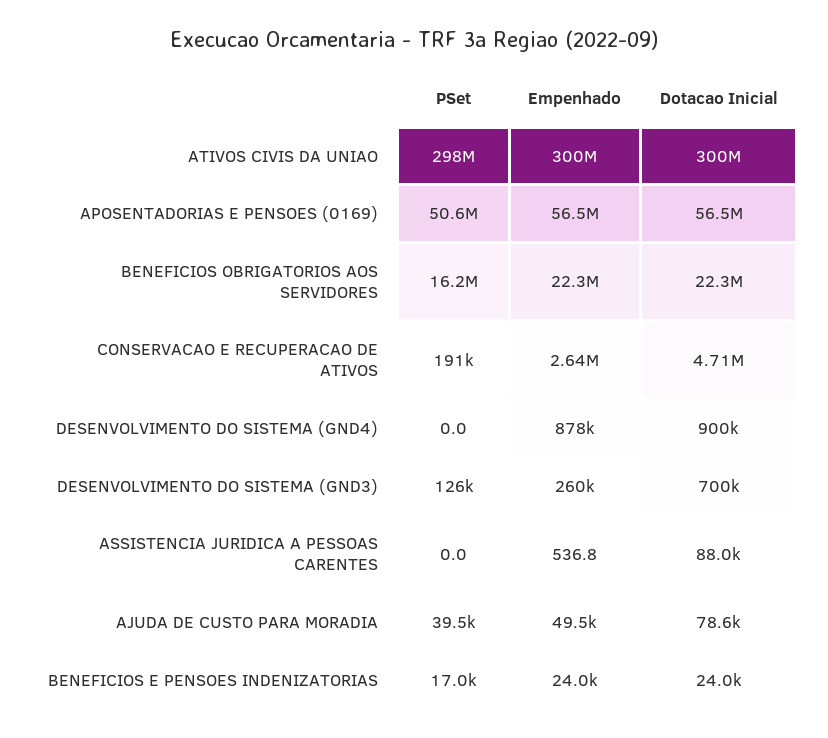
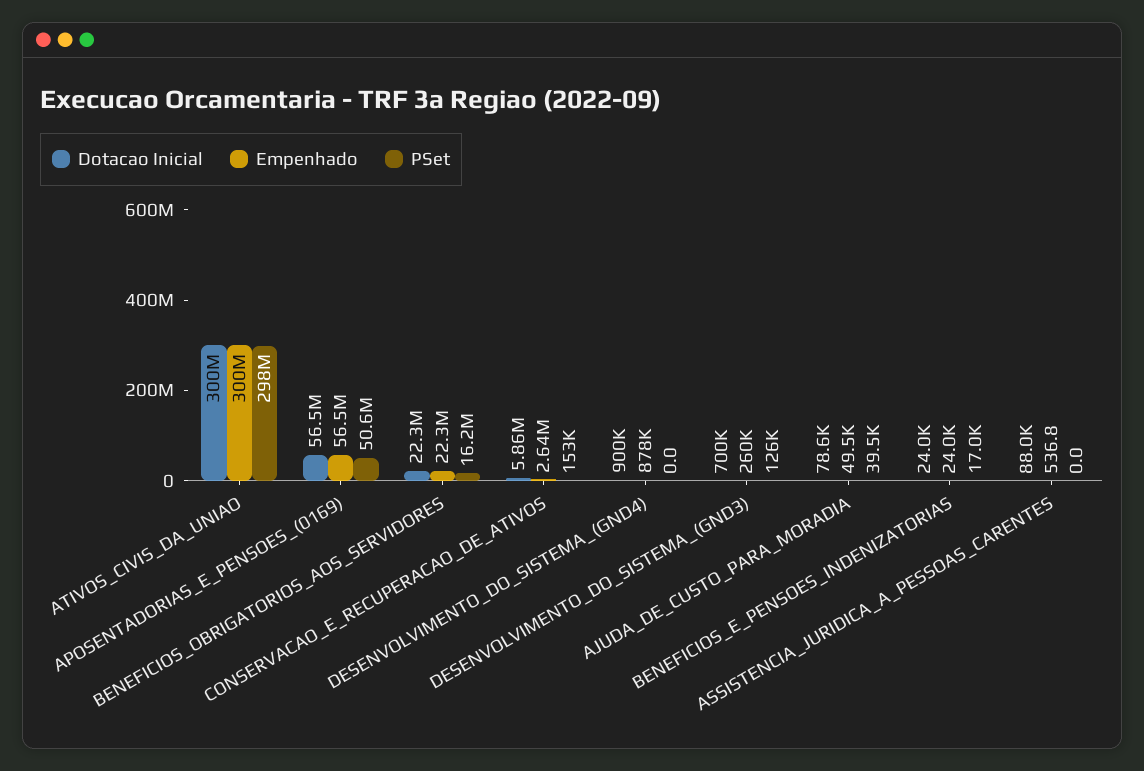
  {
    "PSet": {
      "ATIVOS CIVIS DA UNIAO": 298000000,
      "APOSENTADORIAS E PENSOES (0169)": 50600000,
      "BENEFICIOS OBRIGATORIOS AOS SERVIDORES": 16200000,
-     "CONSERVACAO E RECUPERACAO DE ATIVOS": 191000,
+     "CONSERVACAO E RECUPERACAO DE ATIVOS": 153000,
      "DESENVOLVIMENTO DO SISTEMA (GND4)": 0,
      "DESENVOLVIMENTO DO SISTEMA (GND3)": 126000,
      "ASSISTENCIA JURIDICA A PESSOAS CARENTES": 0,
      "AJUDA DE CUSTO PARA MORADIA": 39500,
      "BENEFICIOS E PENSOES INDENIZATORIAS": 17000
    },
    "Empenhado": {
      "ATIVOS CIVIS DA UNIAO": 300000000,
      "APOSENTADORIAS E PENSOES (0169)": 56500000,
      "BENEFICIOS OBRIGATORIOS AOS SERVIDORES": 22300000,
      "CONSERVACAO E RECUPERACAO DE ATIVOS": 2640000,
      "DESENVOLVIMENTO DO SISTEMA (GND4)": 878000,
      "DESENVOLVIMENTO DO SISTEMA (GND3)": 260000,
      "ASSISTENCIA JURIDICA A PESSOAS CARENTES": 536.8,
      "AJUDA DE CUSTO PARA MORADIA": 49500,
      "BENEFICIOS E PENSOES INDENIZATORIAS": 24000
    },
    "Dotacao Inicial": {
      "ATIVOS CIVIS DA UNIAO": 300000000,
      "APOSENTADORIAS E PENSOES (0169)": 56500000,
      "BENEFICIOS OBRIGATORIOS AOS SERVIDORES": 22300000,
-     "CONSERVACAO E RECUPERACAO DE ATIVOS": 4710000,
+     "CONSERVACAO E RECUPERACAO DE ATIVOS": 5860000,
      "DESENVOLVIMENTO DO SISTEMA (GND4)": 900000,
      "DESENVOLVIMENTO DO SISTEMA (GND3)": 700000,
      "ASSISTENCIA JURIDICA A PESSOAS CARENTES": 88000,
      "AJUDA DE CUSTO PARA MORADIA": 78600,
      "BENEFICIOS E PENSOES INDENIZATORIAS": 24000
    }
  }

